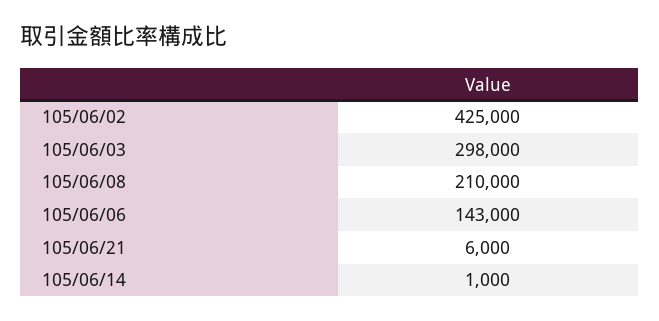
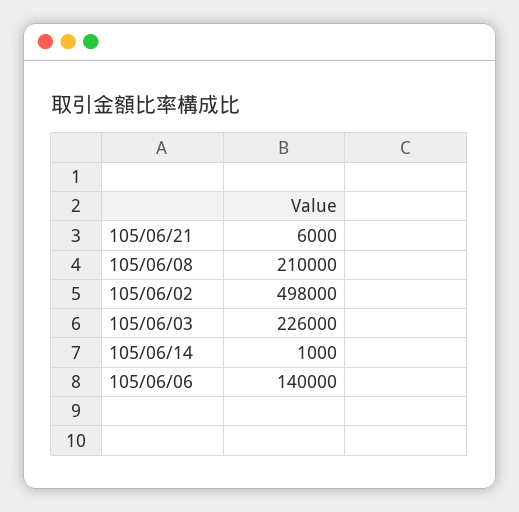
  {
-   "105/06/02": 425000,
+   "105/06/02": 498000,
-   "105/06/03": 298000,
+   "105/06/03": 226000,
    "105/06/08": 210000,
-   "105/06/06": 143000,
+   "105/06/06": 140000,
    "105/06/21": 6000,
    "105/06/14": 1000
  }

